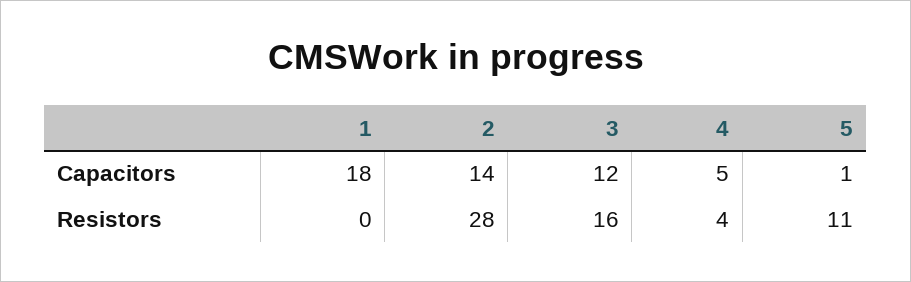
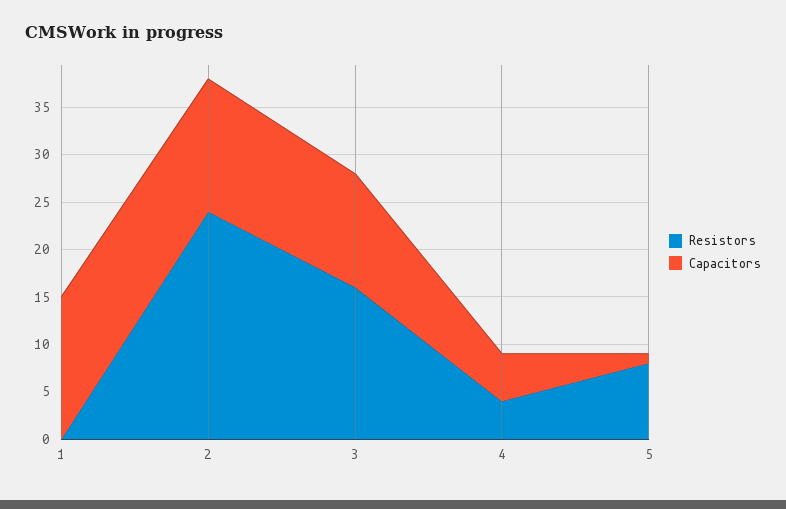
  {
    "Capacitors": {
-     "1": 18,
+     "1": 15,
      "2": 14,
      "3": 12,
      "4": 5,
      "5": 1
    },
    "Resistors": {
      "1": 0,
-     "2": 28,
+     "2": 24,
      "3": 16,
      "4": 4,
-     "5": 11
+     "5": 8
    }
  }

